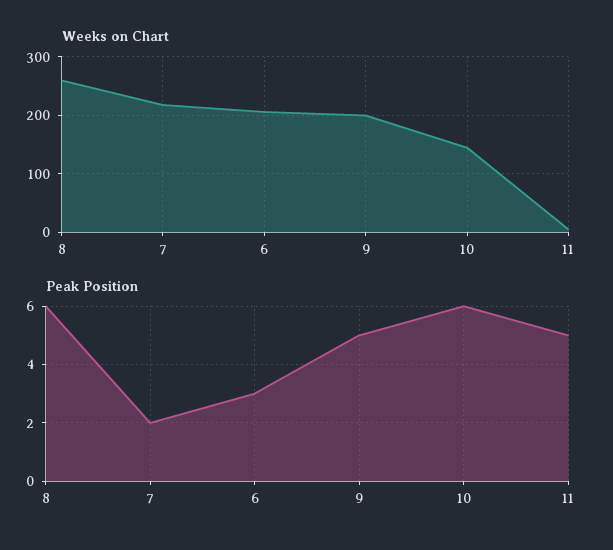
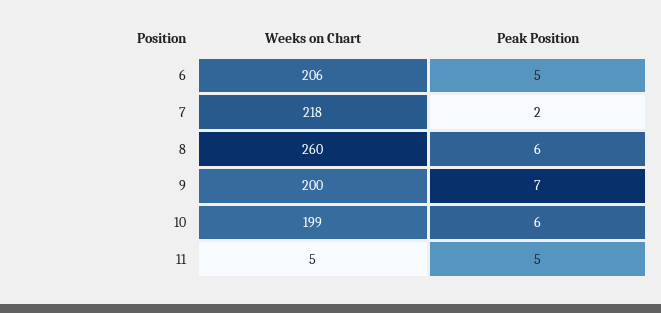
  {
    "Weeks on Chart": {
      "8": 260,
      "7": 218,
      "6": 206,
      "9": 200,
-     "10": 140,
+     "10": 199,
      "11": 5
    },
    "Peak Position": {
      "8": 6,
      "7": 2,
-     "6": 3,
+     "6": 5,
-     "9": 5,
+     "9": 7,
      "10": 6,
      "11": 5
    }
  }

